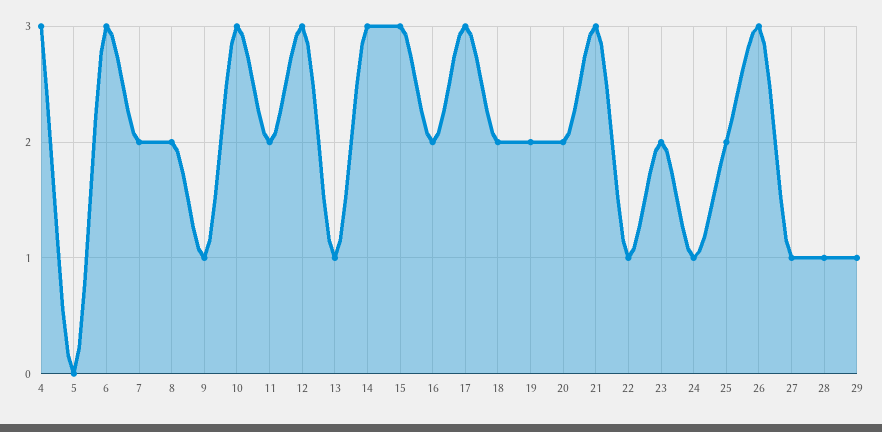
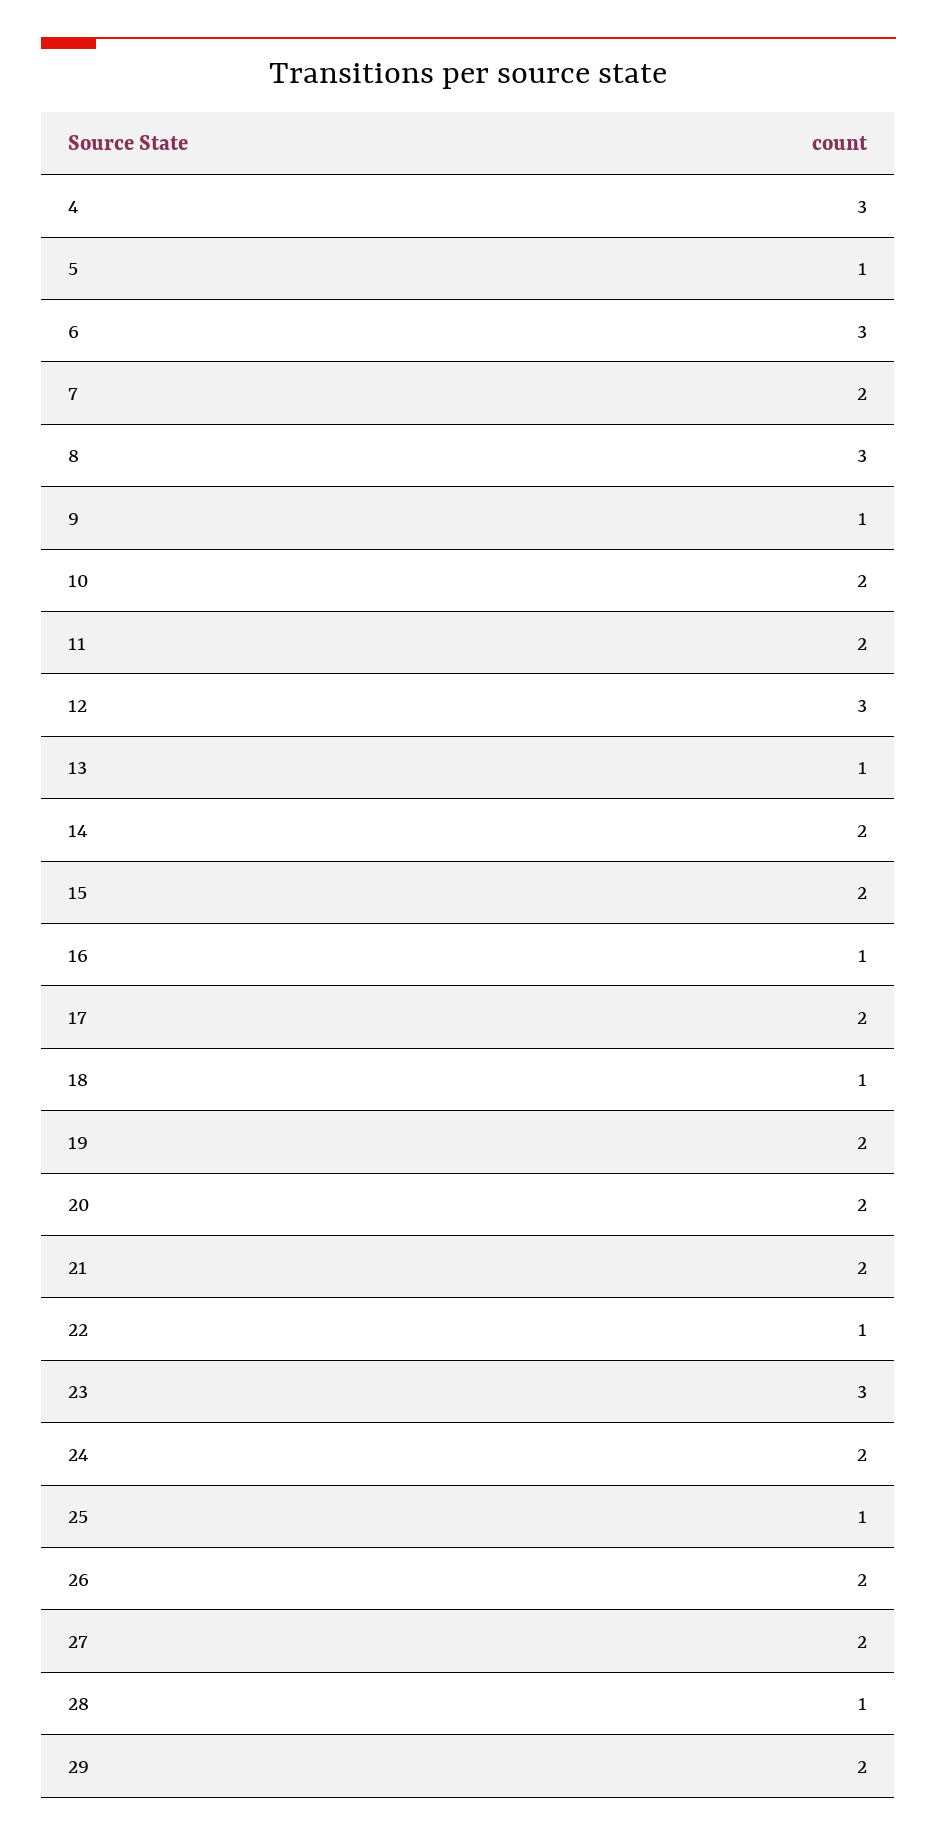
  {
    "4": 3,
-   "5": 0,
+   "5": 1,
    "6": 3,
    "7": 2,
-   "8": 2,
+   "8": 3,
    "9": 1,
-   "10": 3,
+   "10": 2,
    "11": 2,
    "12": 3,
    "13": 1,
-   "14": 3,
+   "14": 2,
-   "15": 3,
+   "15": 2,
-   "16": 2,
+   "16": 1,
-   "17": 3,
+   "17": 2,
-   "18": 2,
+   "18": 1,
    "19": 2,
    "20": 2,
-   "21": 3,
+   "21": 2,
    "22": 1,
-   "23": 2,
+   "23": 3,
-   "24": 1,
+   "24": 2,
-   "25": 2,
+   "25": 1,
-   "26": 3,
+   "26": 2,
-   "27": 1,
+   "27": 2,
    "28": 1,
-   "29": 1
+   "29": 2
  }

